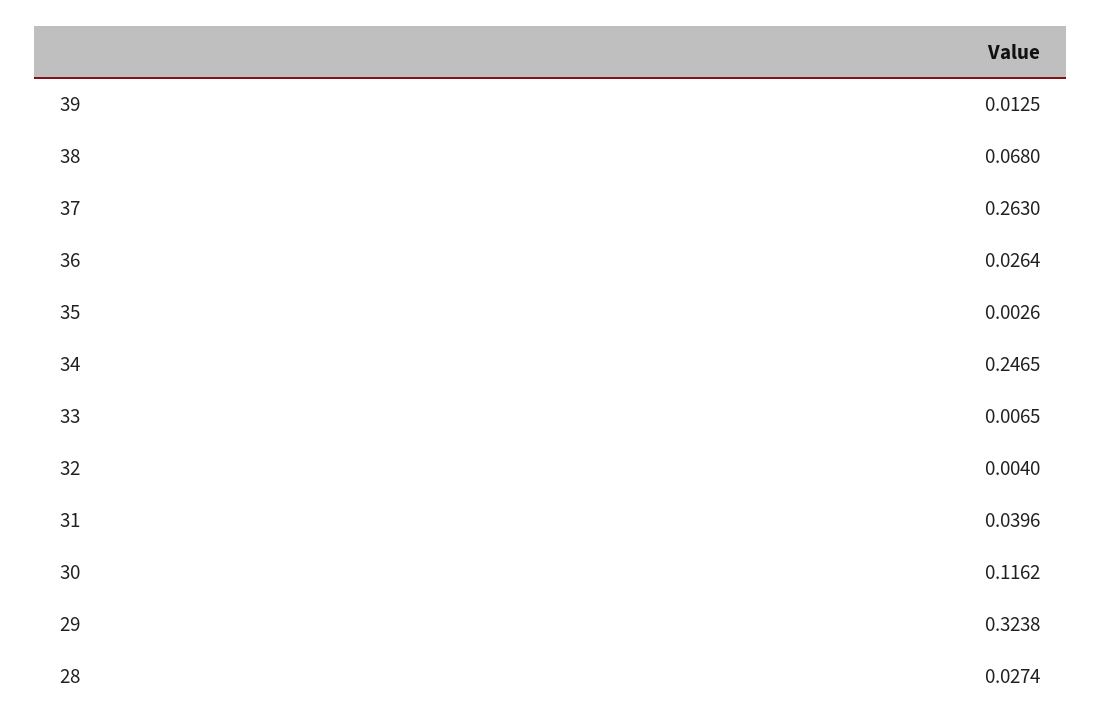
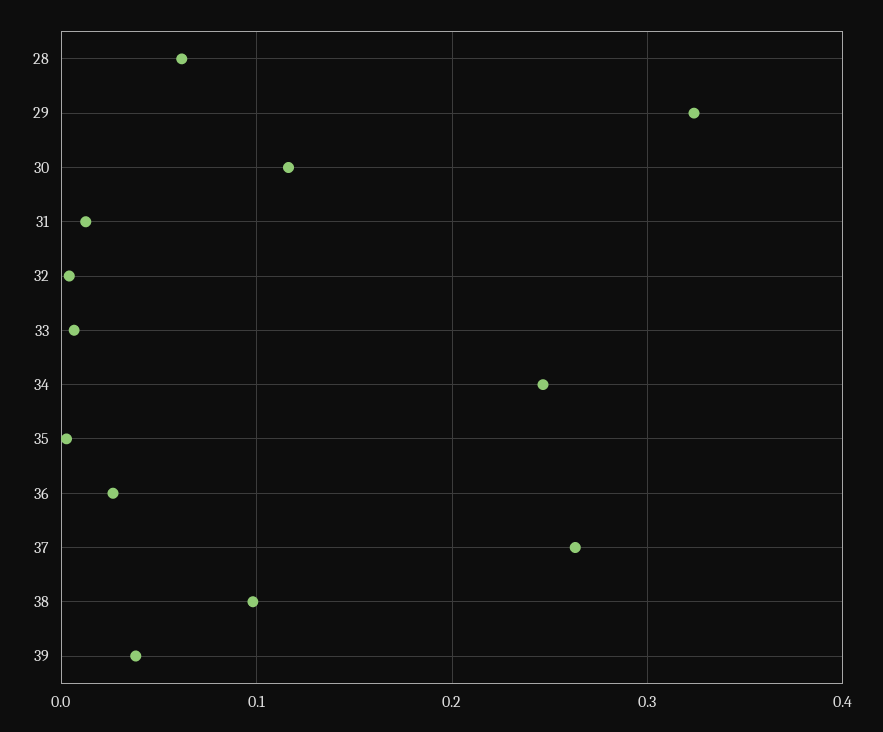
  {
-   "39": 0.0125,
+   "39": 0.04,
-   "38": 0.068,
+   "38": 0.1,
    "37": 0.263,
    "36": 0.0264,
    "35": 0.0026,
    "34": 0.2465,
    "33": 0.0065,
    "32": 0.004,
-   "31": 0.0396,
+   "31": 0.01,
    "30": 0.1162,
    "29": 0.3238,
-   "28": 0.0274
+   "28": 0.06
  }

